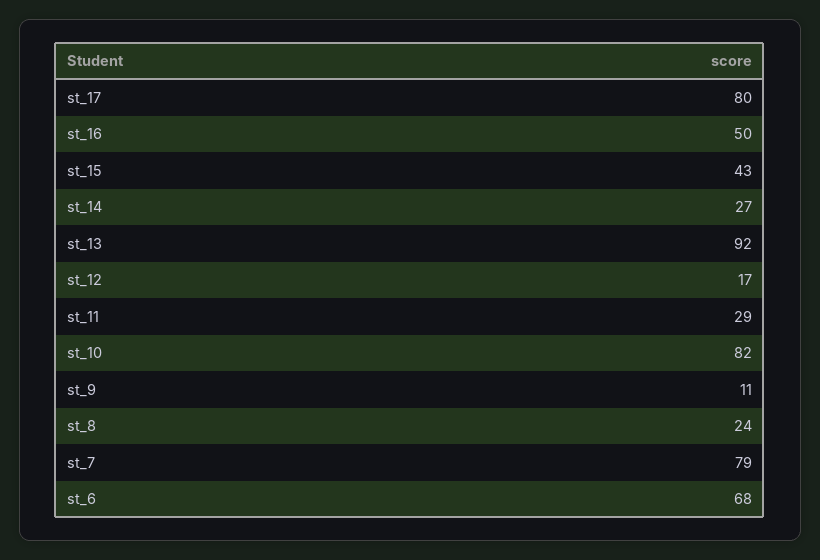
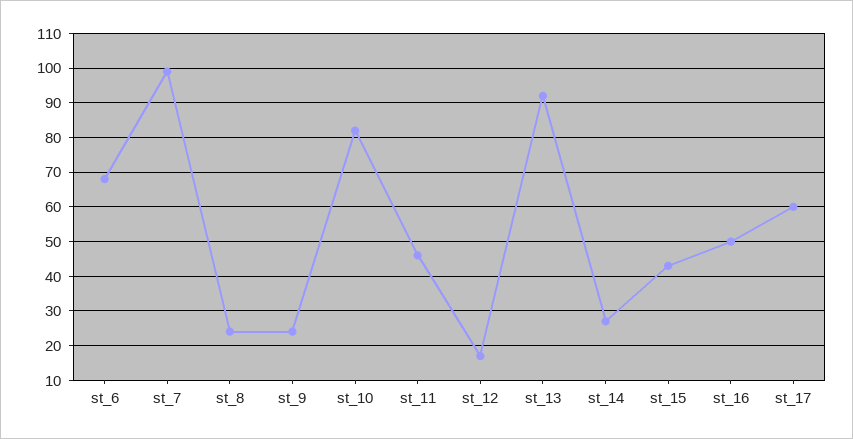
  {
-   "st_17": 80,
+   "st_17": 60,
    "st_16": 50,
    "st_15": 43,
    "st_14": 27,
    "st_13": 92,
    "st_12": 17,
-   "st_11": 29,
+   "st_11": 45,
    "st_10": 82,
-   "st_9": 11,
+   "st_9": 25,
    "st_8": 24,
-   "st_7": 79,
+   "st_7": 100,
    "st_6": 68
  }

